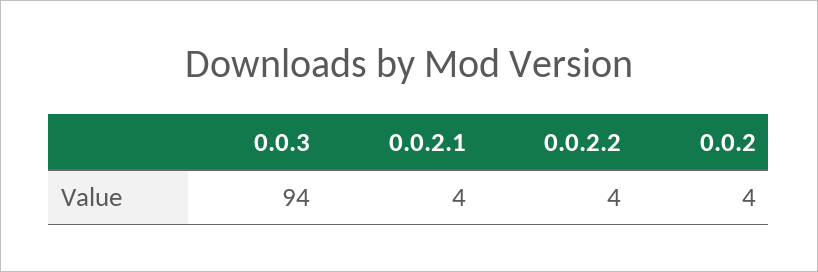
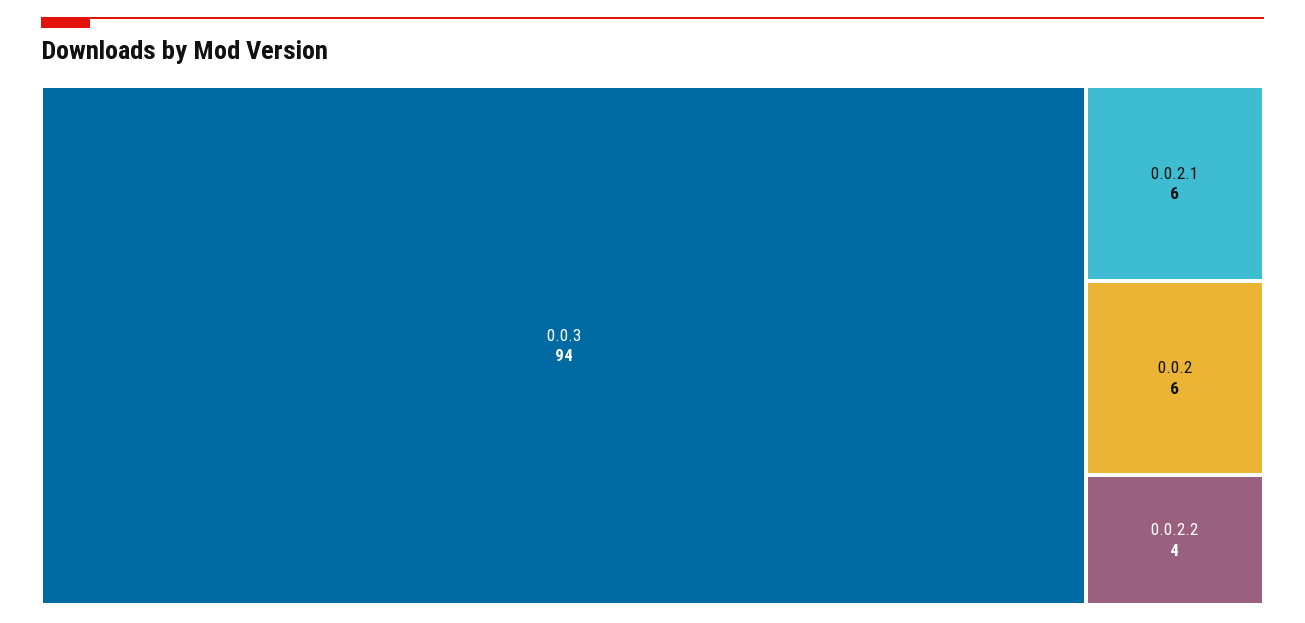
  {
    "0.0.3": 94,
-   "0.0.2.1": 4,
+   "0.0.2.1": 6,
    "0.0.2.2": 4,
-   "0.0.2": 4
+   "0.0.2": 6
  }

